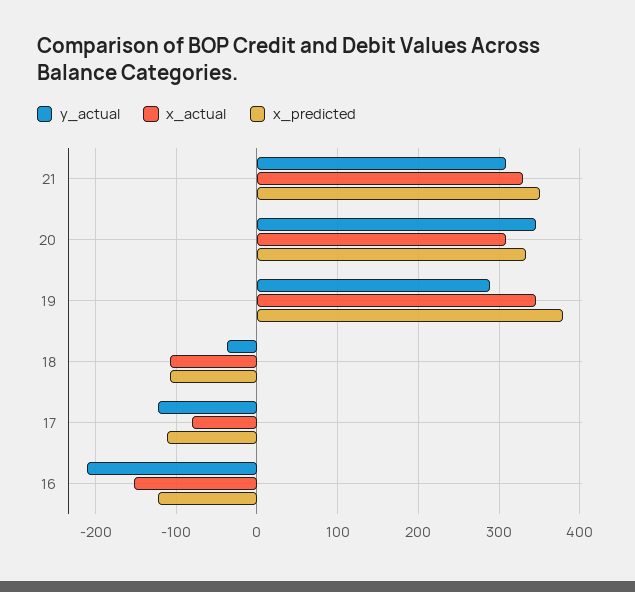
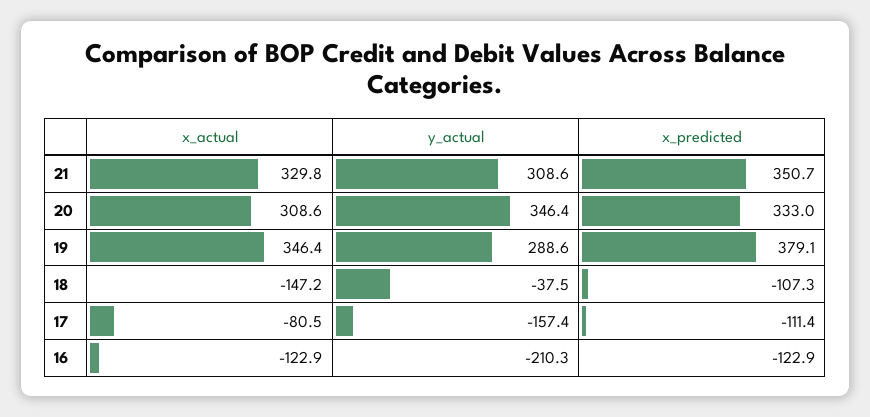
  {
    "y_actual": {
      "21": 308.6,
      "20": 346.4,
      "19": 288.6,
      "18": -37.5,
-     "17": -120,
+     "17": -157.4,
      "16": -210.3
    },
    "x_actual": {
      "21": 329.8,
      "20": 308.6,
      "19": 346.4,
-     "18": -110,
+     "18": -147.2,
      "17": -80.5,
-     "16": -150
+     "16": -122.9
    },
    "x_predicted": {
      "21": 350.7,
      "20": 333,
      "19": 379.1,
      "18": -107.3,
      "17": -111.4,
      "16": -122.9
    }
  }

